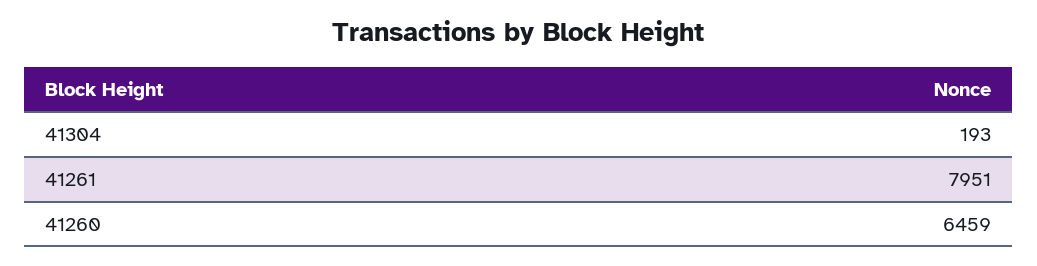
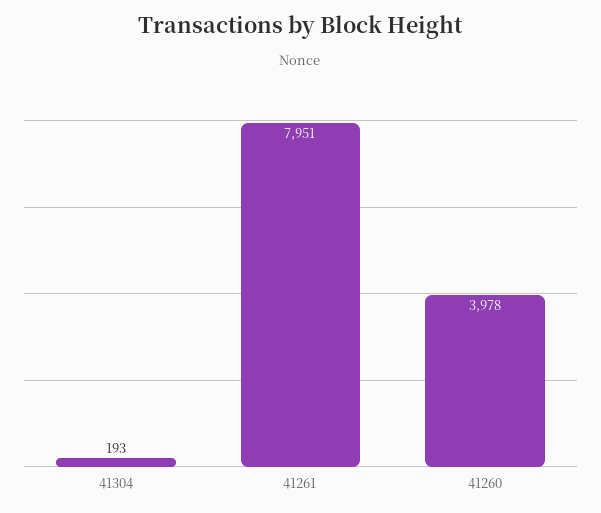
  {
    "41304": 193,
    "41261": 7951,
-   "41260": 6459
+   "41260": 3978
  }

